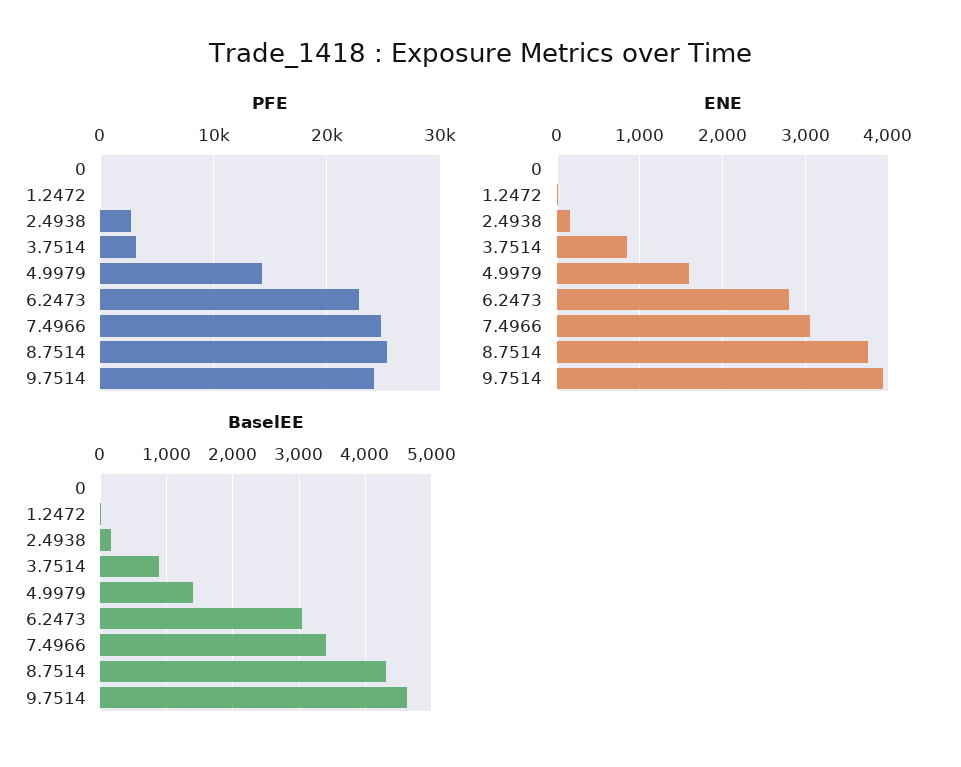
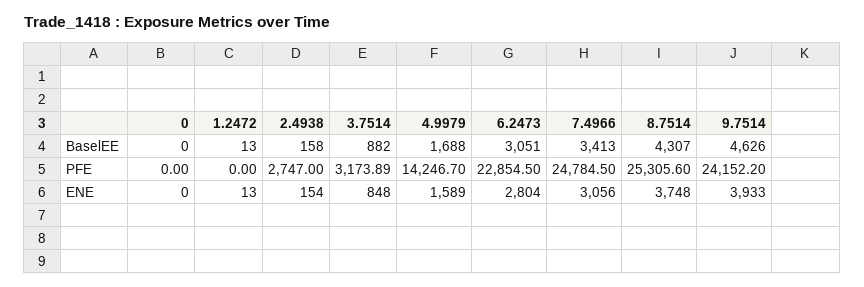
  {
    "PFE": {
      "0": 0,
      "1.2472": 0,
      "2.4938": 2747,
      "3.7514": 3173.89,
      "4.9979": 14246.7,
      "6.2473": 22854.5,
      "7.4966": 24784.5,
      "8.7514": 25305.6,
      "9.7514": 24152.2
    },
    "ENE": {
      "0": 0,
      "1.2472": 13,
      "2.4938": 154,
      "3.7514": 848,
      "4.9979": 1589,
      "6.2473": 2804,
      "7.4966": 3056,
      "8.7514": 3748,
      "9.7514": 3933
    },
    "BaselEE": {
      "0": 0,
      "1.2472": 13,
      "2.4938": 158,
      "3.7514": 882,
-     "4.9979": 1400,
+     "4.9979": 1688,
      "6.2473": 3051,
      "7.4966": 3413,
      "8.7514": 4307,
      "9.7514": 4626
    }
  }

